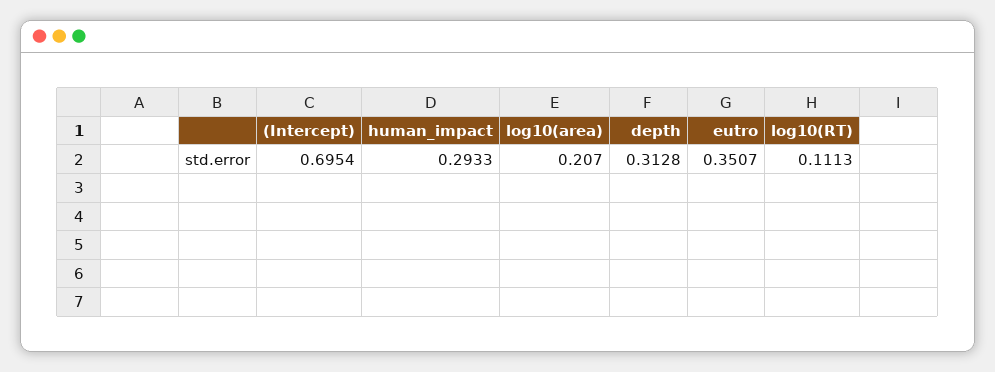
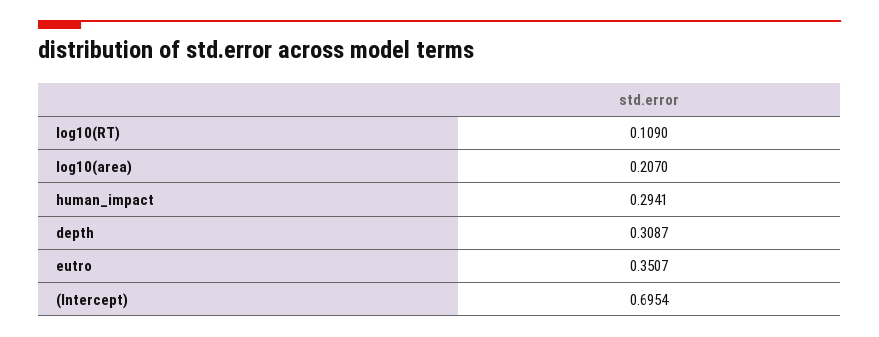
  {
    "(Intercept)": 0.6954,
-   "human_impact": 0.2933,
+   "human_impact": 0.2941,
    "log10(area)": 0.207,
-   "depth": 0.3128,
+   "depth": 0.3087,
    "eutro": 0.3507,
-   "log10(RT)": 0.1113
+   "log10(RT)": 0.109
  }

